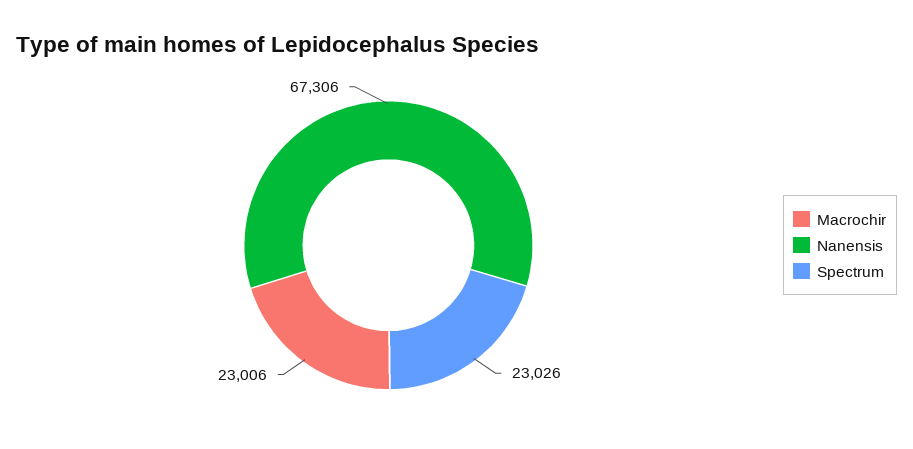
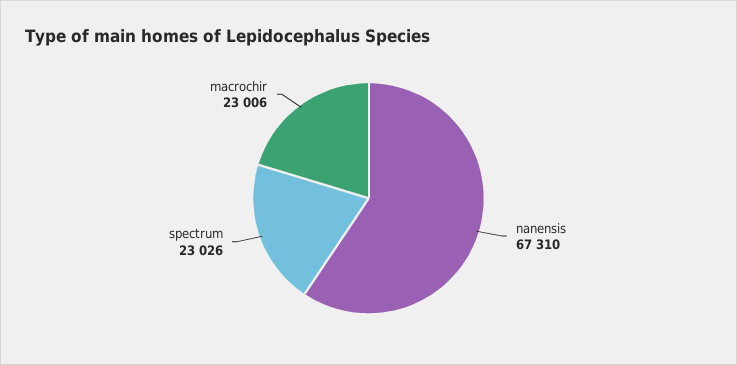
  {
    "Macrochir": 23006,
-   "Nanensis": 67306,
+   "Nanensis": 67310,
    "Spectrum": 23026
  }

